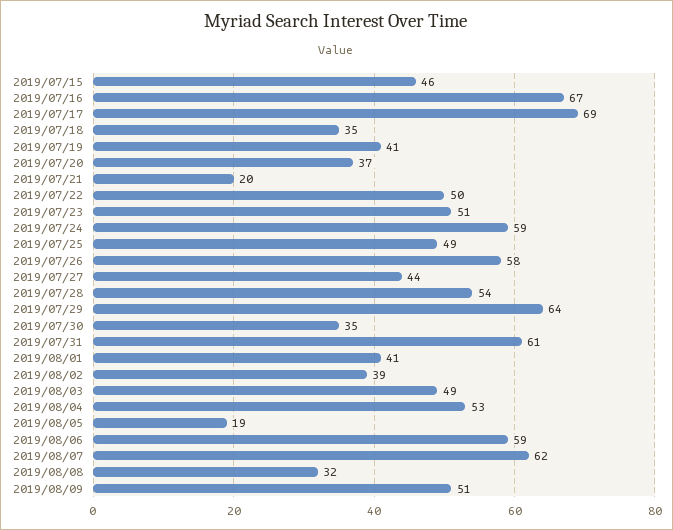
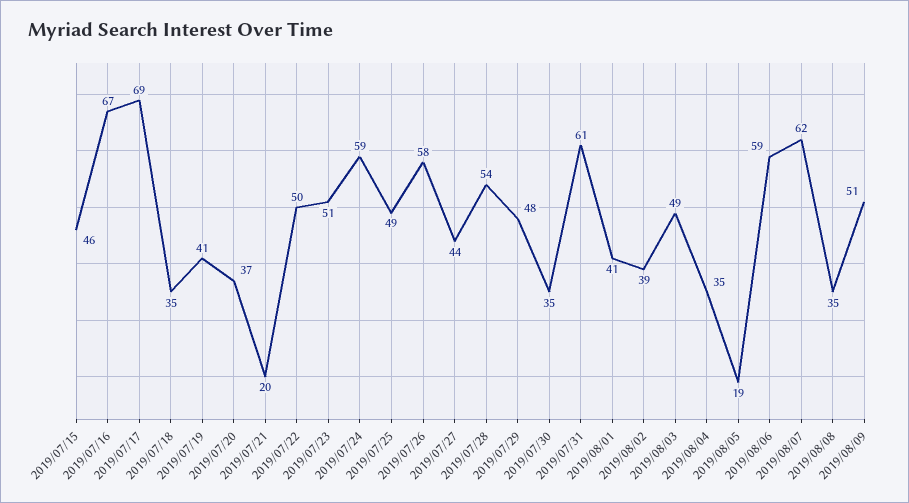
  {
    "2019/07/15": 46,
    "2019/07/16": 67,
    "2019/07/17": 69,
    "2019/07/18": 35,
    "2019/07/19": 41,
    "2019/07/20": 37,
    "2019/07/21": 20,
    "2019/07/22": 50,
    "2019/07/23": 51,
    "2019/07/24": 59,
    "2019/07/25": 49,
    "2019/07/26": 58,
    "2019/07/27": 44,
    "2019/07/28": 54,
-   "2019/07/29": 64,
+   "2019/07/29": 48,
    "2019/07/30": 35,
    "2019/07/31": 61,
    "2019/08/01": 41,
    "2019/08/02": 39,
    "2019/08/03": 49,
-   "2019/08/04": 53,
+   "2019/08/04": 35,
    "2019/08/05": 19,
    "2019/08/06": 59,
    "2019/08/07": 62,
-   "2019/08/08": 32,
+   "2019/08/08": 35,
    "2019/08/09": 51
  }

